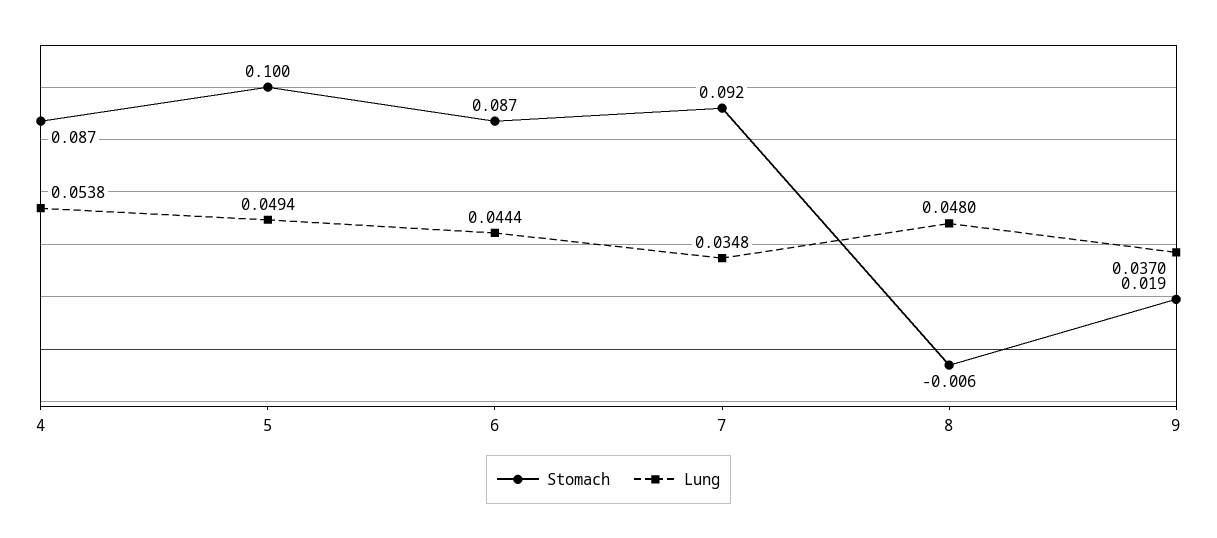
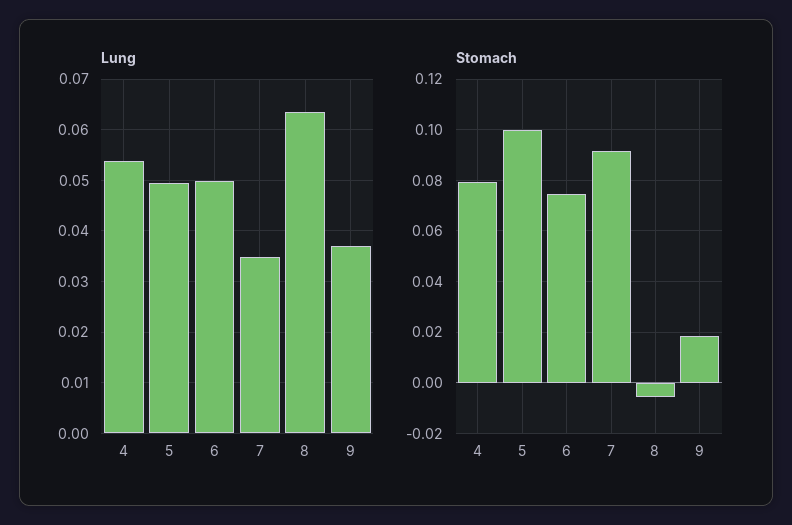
  {
    "Stomach": {
-     "4": 0.087,
+     "4": 0.08,
      "5": 0.1,
-     "6": 0.087,
+     "6": 0.075,
      "7": 0.092,
      "8": -0.006,
      "9": 0.019
    },
    "Lung": {
      "4": 0.0538,
      "5": 0.0494,
-     "6": 0.0444,
+     "6": 0.05,
      "7": 0.0348,
-     "8": 0.048,
+     "8": 0.064,
      "9": 0.037
    }
  }

